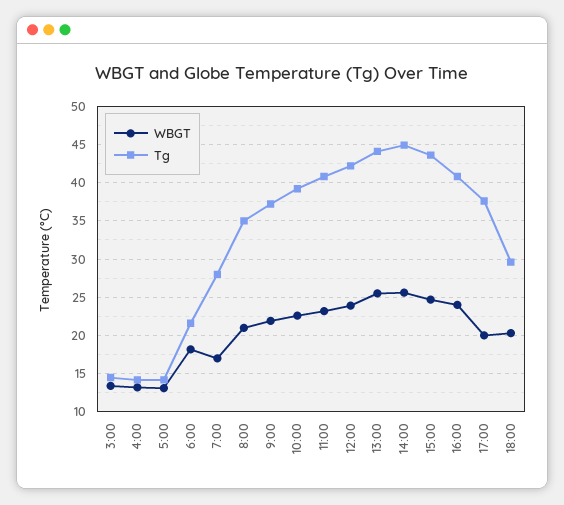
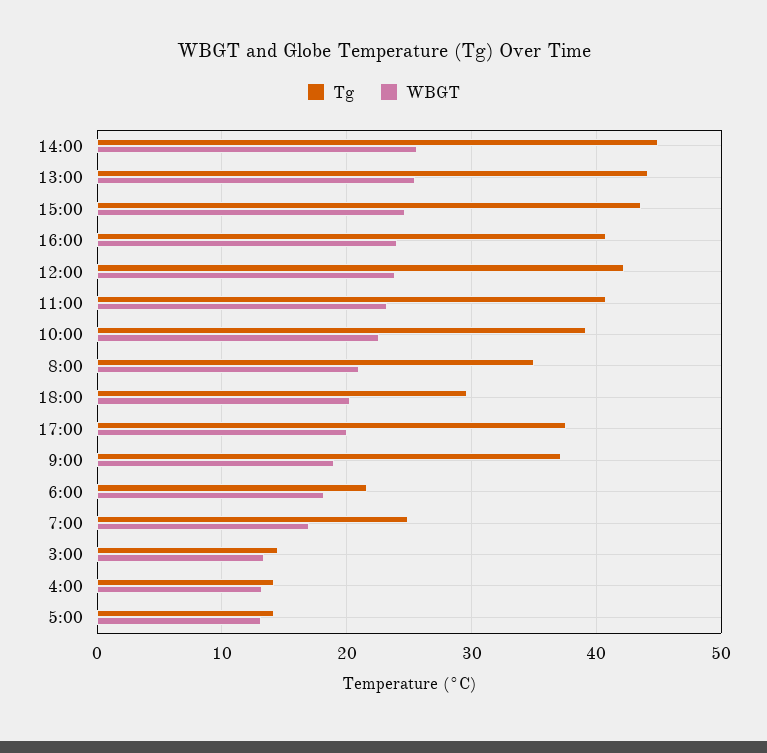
  {
    "WBGT": {
      "3:00": 13,
      "4:00": 13,
      "5:00": 13,
      "6:00": 18,
      "7:00": 17,
      "8:00": 21,
-     "9:00": 22,
+     "9:00": 19,
      "10:00": 23,
      "11:00": 23,
      "12:00": 24,
      "13:00": 26,
      "14:00": 26,
      "15:00": 25,
      "16:00": 24,
      "17:00": 20,
      "18:00": 20
    },
    "Tg": {
      "3:00": 15,
      "4:00": 14,
      "5:00": 14,
      "6:00": 22,
-     "7:00": 28,
+     "7:00": 25,
      "8:00": 35,
      "9:00": 37,
      "10:00": 39,
      "11:00": 41,
      "12:00": 42,
      "13:00": 44,
      "14:00": 45,
      "15:00": 44,
      "16:00": 41,
      "17:00": 38,
      "18:00": 30
    }
  }

